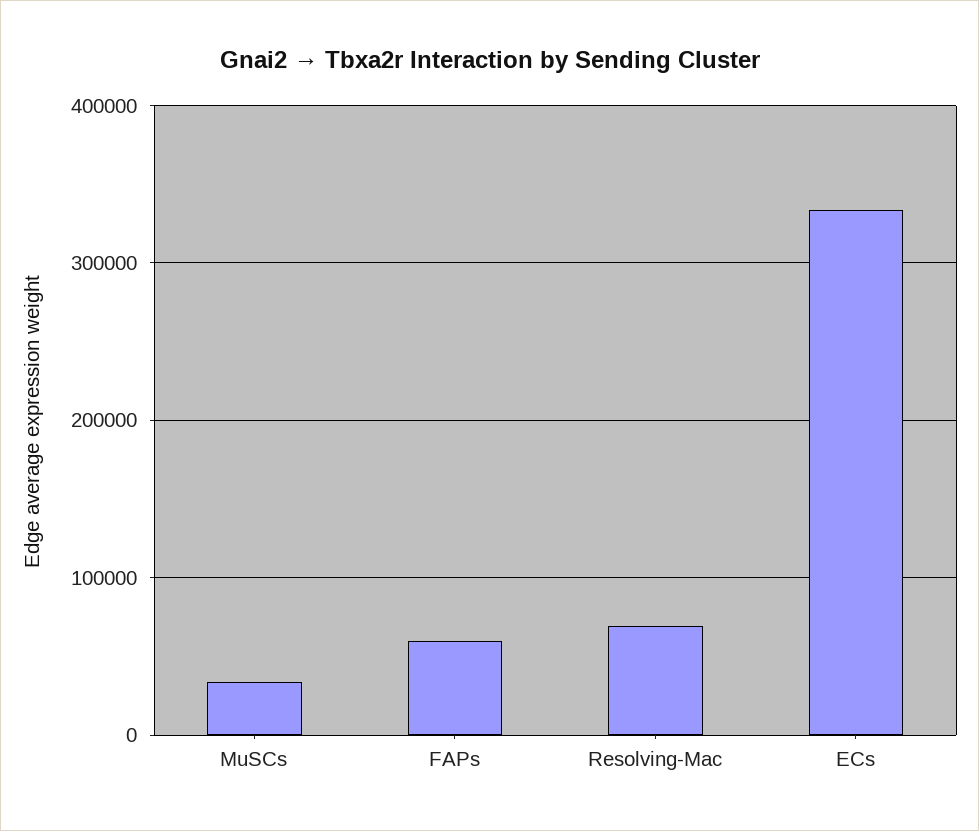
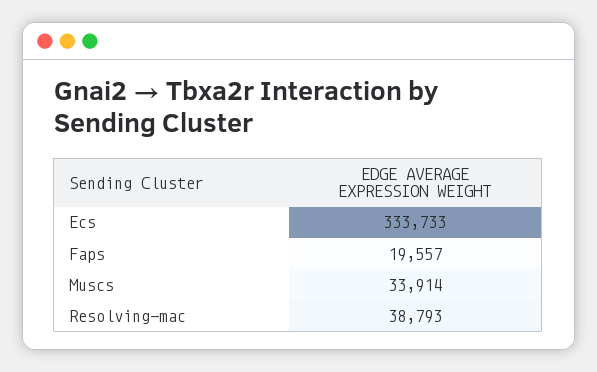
  {
    "MuSCs": 33914,
-   "FAPs": 60000,
+   "FAPs": 19557,
-   "Resolving-Mac": 70000,
+   "Resolving-Mac": 38793,
    "ECs": 333733
  }

